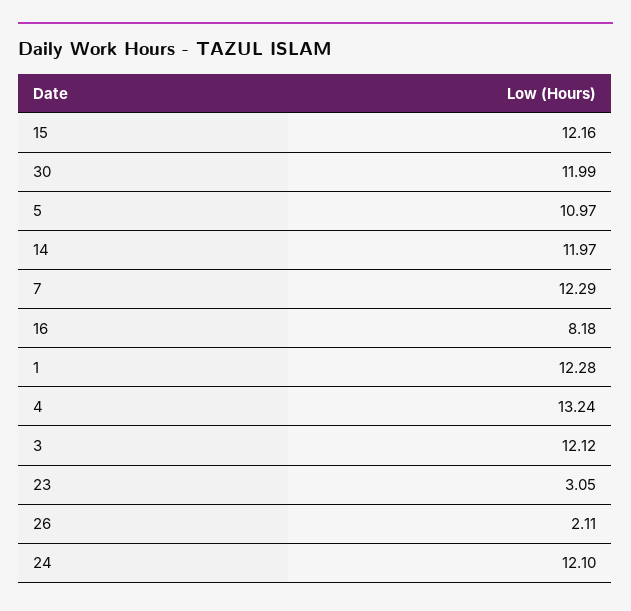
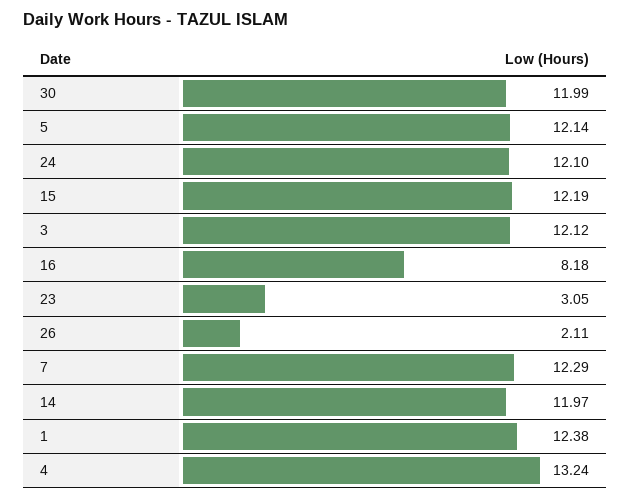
  {
-   "15": 12.16,
+   "15": 12.19,
    "30": 11.99,
-   "5": 10.97,
+   "5": 12.14,
    "14": 11.97,
    "7": 12.29,
    "16": 8.18,
-   "1": 12.28,
+   "1": 12.38,
    "4": 13.24,
    "3": 12.12,
    "23": 3.05,
    "26": 2.11,
    "24": 12.1
  }

